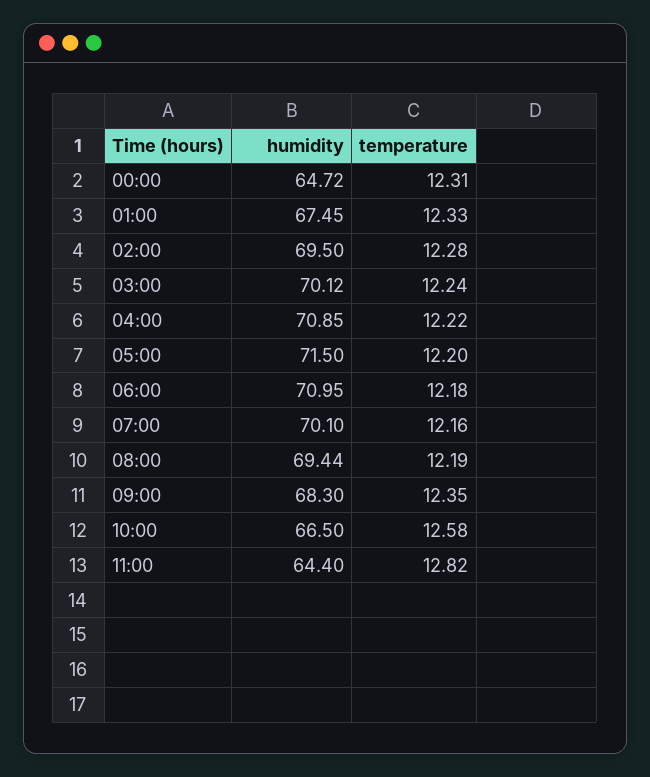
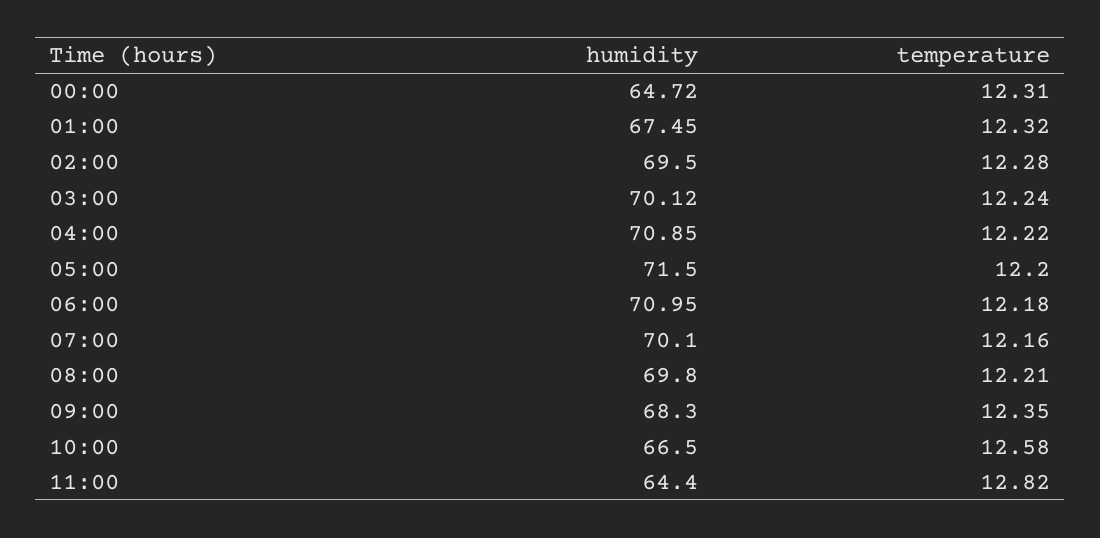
  {
    "humidity": {
      "00:00": 64.72,
      "01:00": 67.45,
      "02:00": 69.5,
      "03:00": 70.12,
      "04:00": 70.85,
      "05:00": 71.5,
      "06:00": 70.95,
      "07:00": 70.1,
-     "08:00": 69.44,
+     "08:00": 69.8,
      "09:00": 68.3,
      "10:00": 66.5,
      "11:00": 64.4
    },
    "temperature": {
      "00:00": 12.31,
-     "01:00": 12.33,
+     "01:00": 12.32,
      "02:00": 12.28,
      "03:00": 12.24,
      "04:00": 12.22,
      "05:00": 12.2,
      "06:00": 12.18,
      "07:00": 12.16,
-     "08:00": 12.19,
+     "08:00": 12.21,
      "09:00": 12.35,
      "10:00": 12.58,
      "11:00": 12.82
    }
  }

